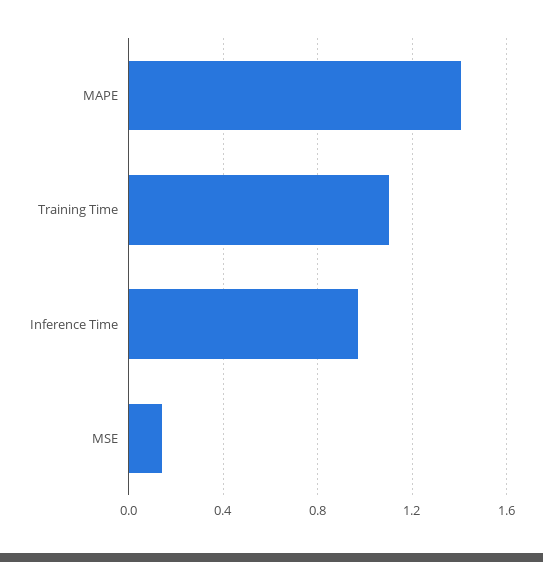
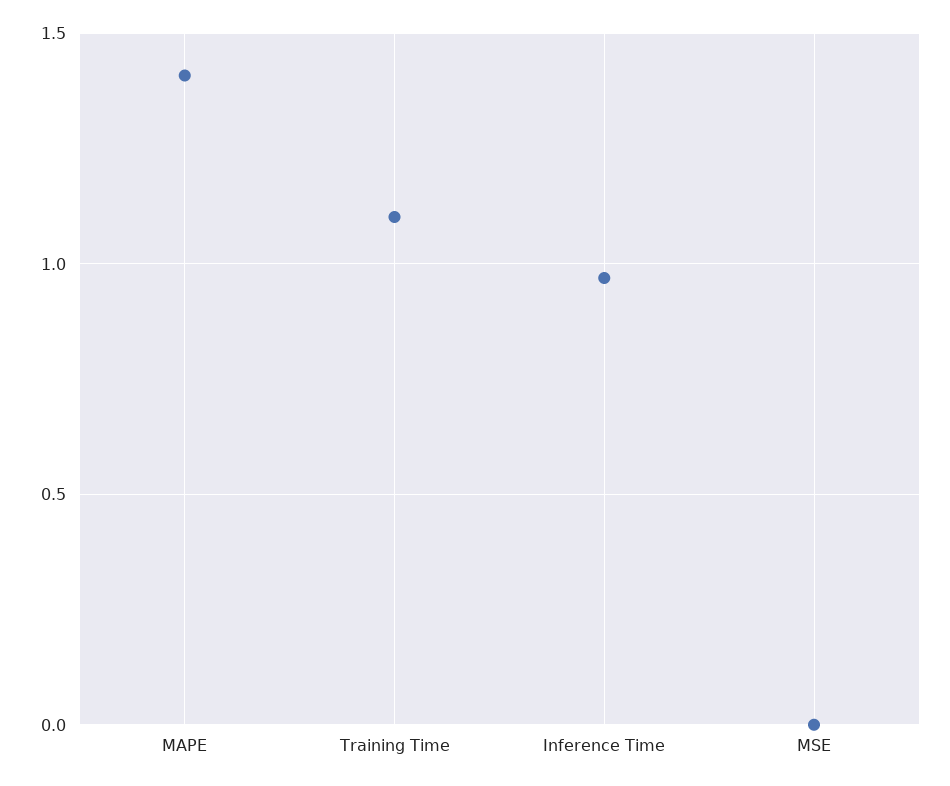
  {
    "MAPE": 1.4,
    "Training Time": 1.1,
    "Inference Time": 0.95,
-   "MSE": 0.15
+   "MSE": 0
  }

